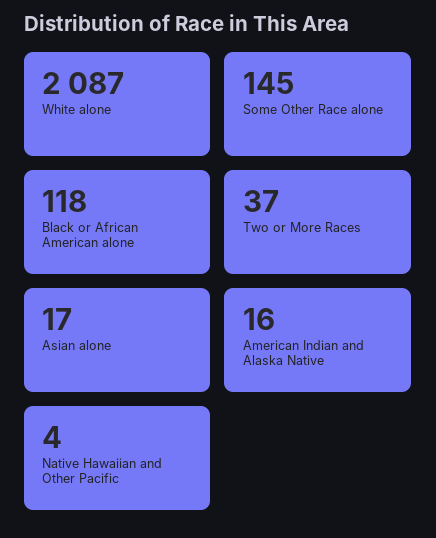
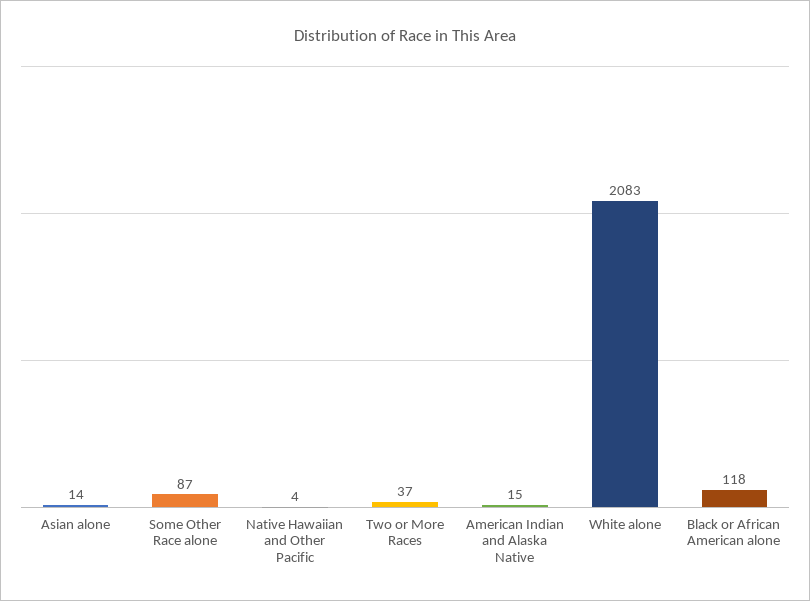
  {
-   "White alone": 2087,
+   "White alone": 2083,
-   "Some Other Race alone": 145,
+   "Some Other Race alone": 87,
    "Black or African American alone": 118,
    "Two or More Races": 37,
-   "Asian alone": 17,
+   "Asian alone": 14,
-   "American Indian and Alaska Native": 16,
+   "American Indian and Alaska Native": 15,
    "Native Hawaiian and Other Pacific": 4
  }

